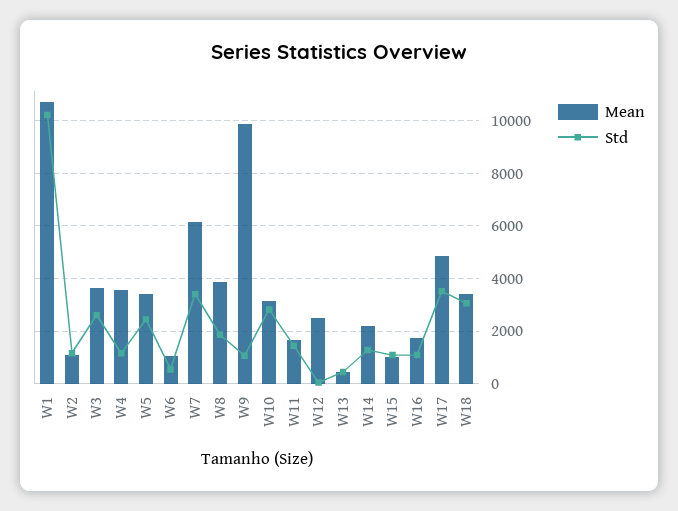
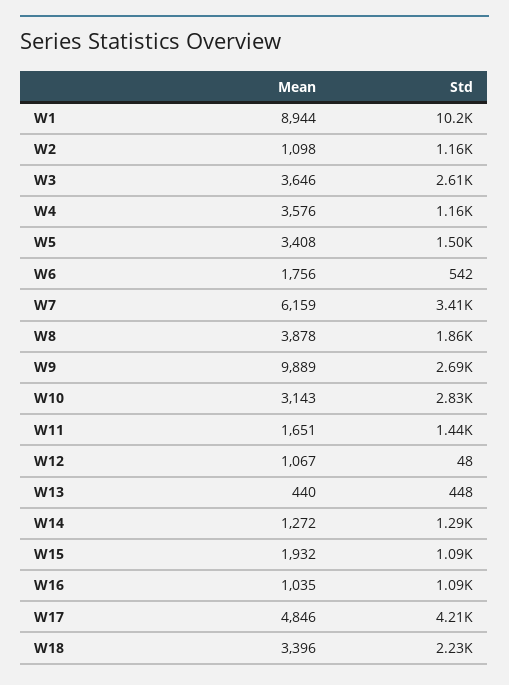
  {
    "Mean": {
-     "W1": 10750,
+     "W1": 8944,
      "W2": 1098,
      "W3": 3646,
      "W4": 3576,
      "W5": 3408,
-     "W6": 1000,
+     "W6": 1756,
      "W7": 6159,
      "W8": 3878,
      "W9": 9889,
      "W10": 3143,
      "W11": 1651,
-     "W12": 2500,
+     "W12": 1067,
      "W13": 440,
-     "W14": 2250,
+     "W14": 1272,
-     "W15": 1000,
+     "W15": 1932,
-     "W16": 1750,
+     "W16": 1035,
      "W17": 4846,
      "W18": 3396
    },
    "Std": {
      "W1": 10200,
      "W2": 1160,
      "W3": 2610,
      "W4": 1160,
-     "W5": 2500,
+     "W5": 1500,
      "W6": 542,
      "W7": 3410,
      "W8": 1860,
-     "W9": 1000,
+     "W9": 2690,
      "W10": 2830,
      "W11": 1440,
      "W12": 48,
      "W13": 448,
      "W14": 1290,
      "W15": 1090,
      "W16": 1090,
-     "W17": 3500,
+     "W17": 4210,
-     "W18": 3000
+     "W18": 2230
    }
  }

